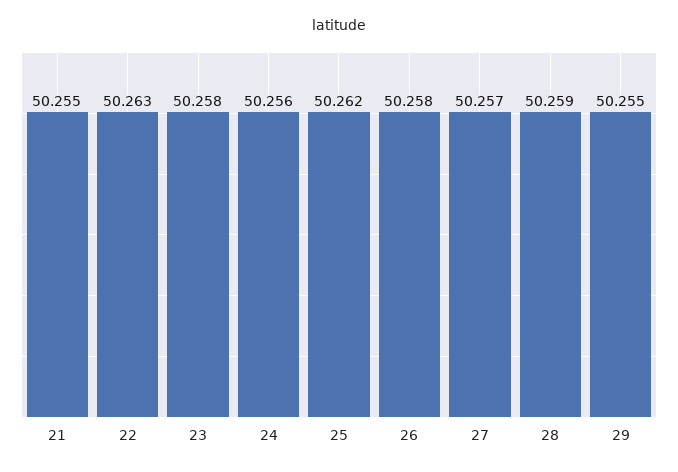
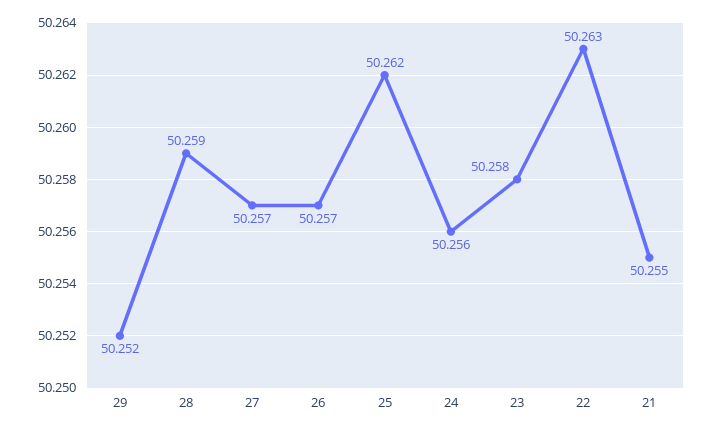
  {
    "21": 50.255,
    "22": 50.263,
    "23": 50.258,
    "24": 50.256,
    "25": 50.262,
-   "26": 50.258,
+   "26": 50.257,
    "27": 50.257,
    "28": 50.259,
-   "29": 50.255
+   "29": 50.252
  }

